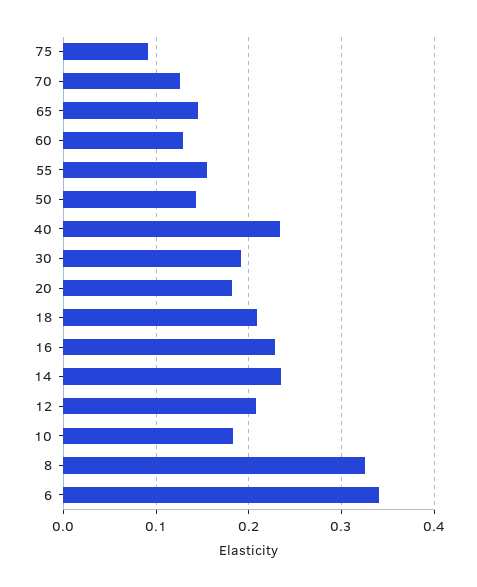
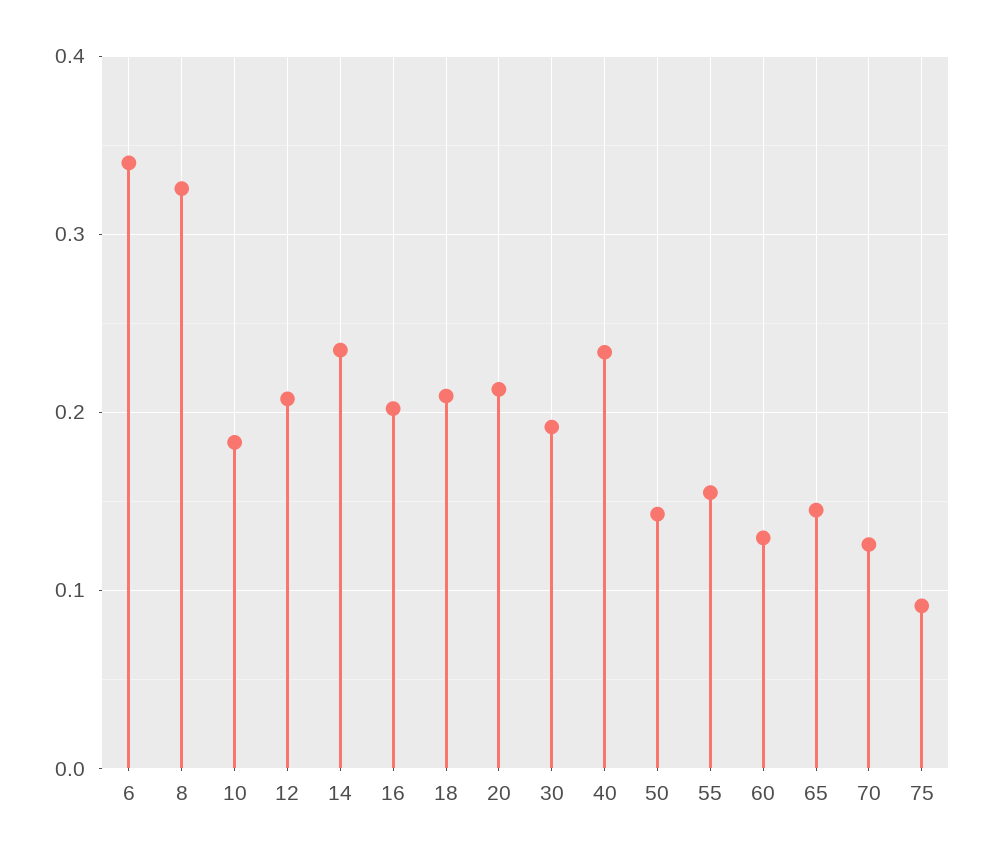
  {
    "75": 0.09,
    "70": 0.13,
    "65": 0.15,
    "60": 0.13,
    "55": 0.15,
    "50": 0.14,
    "40": 0.23,
    "30": 0.19,
-   "20": 0.18,
+   "20": 0.21,
    "18": 0.21,
-   "16": 0.23,
+   "16": 0.2,
    "14": 0.23,
    "12": 0.21,
    "10": 0.18,
    "8": 0.33,
    "6": 0.34
  }

